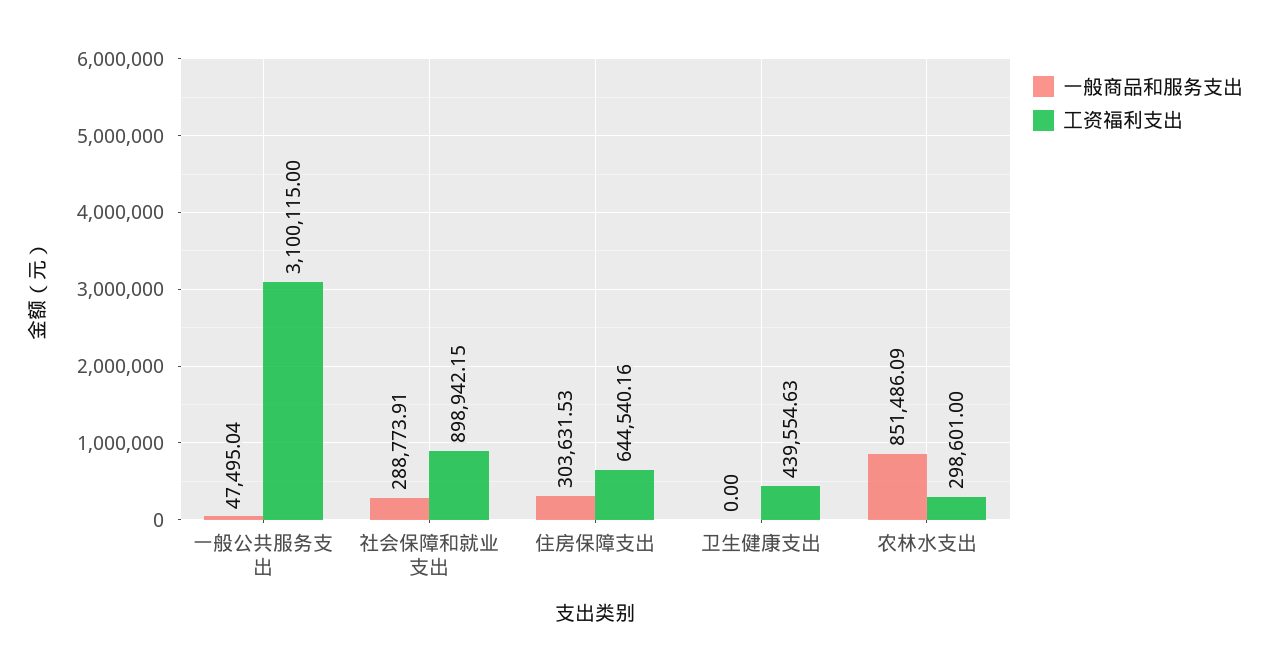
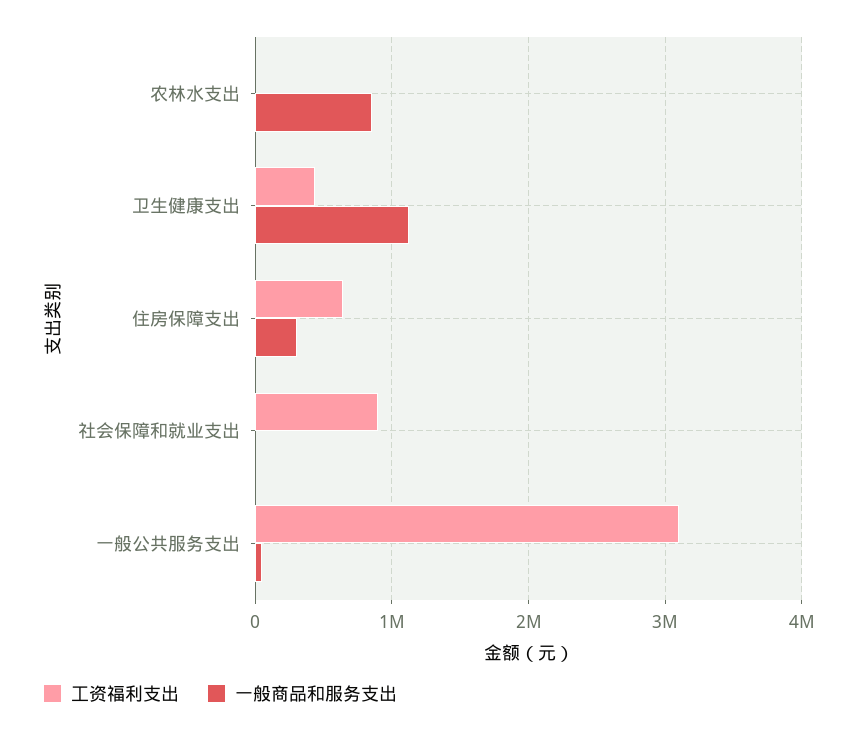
  {
    "一般商品和服务支出": {
      "一般公共服务支出": 47495.04,
-     "社会保障和就业支出": 288773.91,
+     "社会保障和就业支出": 0,
      "住房保障支出": 303631.53,
-     "卫生健康支出": 0,
+     "卫生健康支出": 1100000,
      "农林水支出": 851486.09
    },
    "工资福利支出": {
      "一般公共服务支出": 3100115,
      "社会保障和就业支出": 898942.15,
      "住房保障支出": 644540.16,
      "卫生健康支出": 439554.63,
-     "农林水支出": 298601
+     "农林水支出": 0
    }
  }

